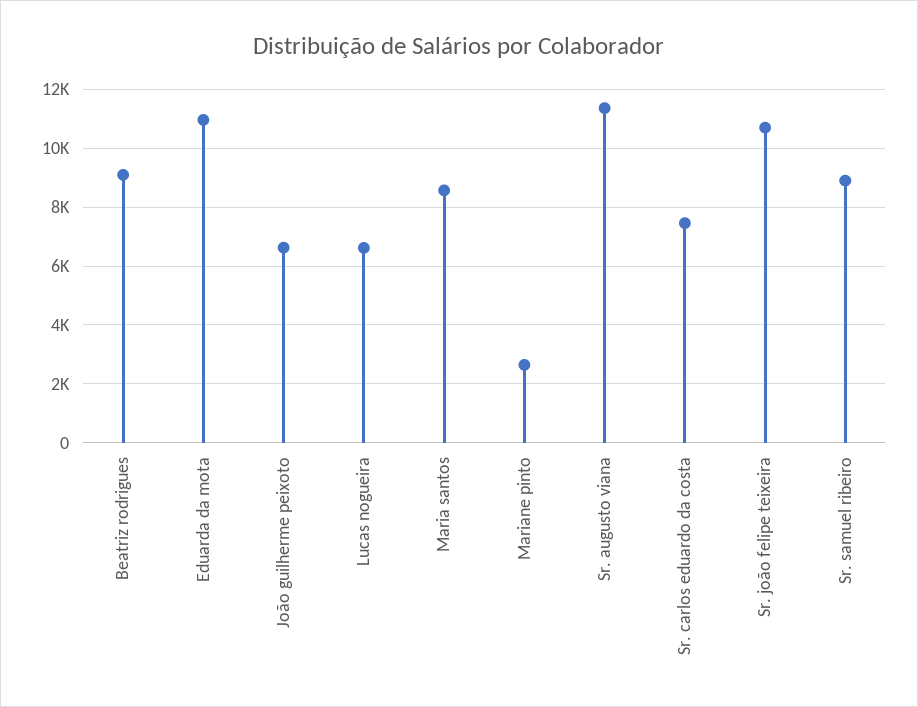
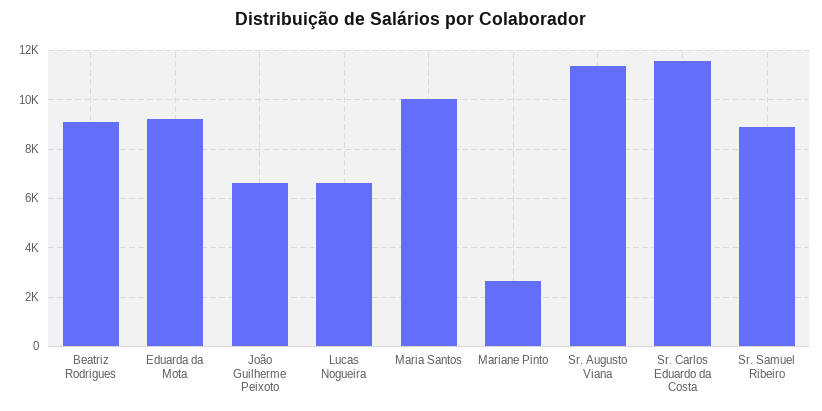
  {
    "Beatriz rodrigues": 9000,
-   "Eduarda da mota": 11000,
+   "Eduarda da mota": 9250,
    "João guilherme peixoto": 6500,
    "Lucas nogueira": 6500,
-   "Maria santos": 8500,
+   "Maria santos": 10000,
    "Mariane pinto": 2750,
    "Sr. augusto viana": 11250,
-   "Sr. carlos eduardo da costa": 7500,
+   "Sr. carlos eduardo da costa": 11500,
-   "Sr. joão felipe teixeira": 10750,
    "Sr. samuel ribeiro": 9000
  }

